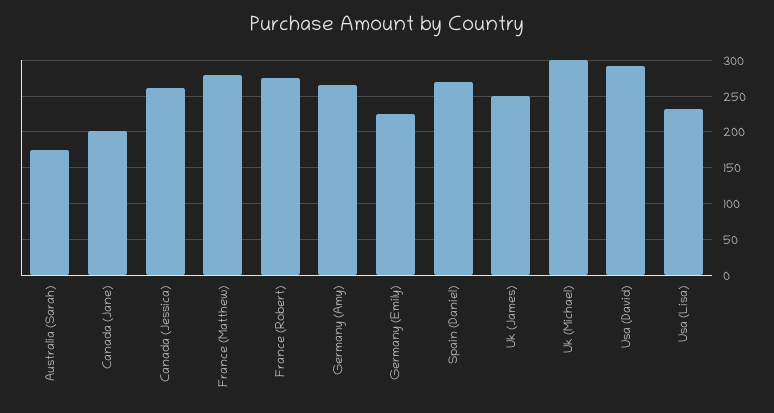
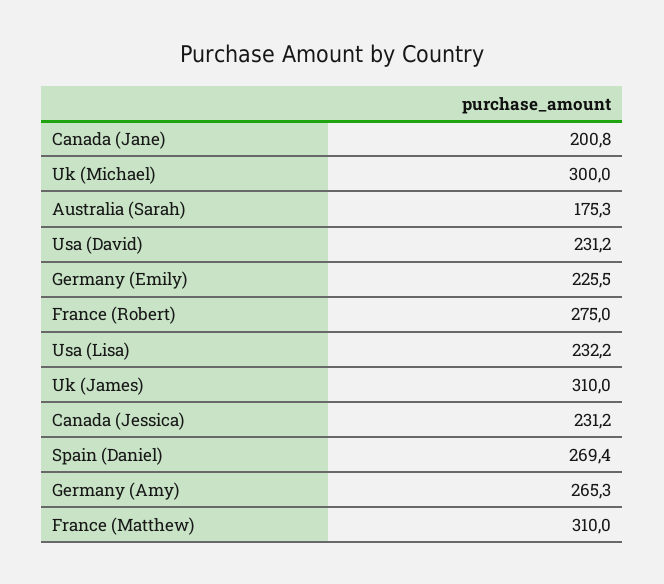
  {
    "Australia (Sarah)": 175.3,
    "Canada (Jane)": 200.8,
-   "Canada (Jessica)": 260,
+   "Canada (Jessica)": 231.2,
-   "France (Matthew)": 280,
+   "France (Matthew)": 310,
    "France (Robert)": 275,
    "Germany (Amy)": 265.3,
    "Germany (Emily)": 225.5,
    "Spain (Daniel)": 269.4,
-   "Uk (James)": 250,
+   "Uk (James)": 310,
    "Uk (Michael)": 300,
-   "Usa (David)": 290,
+   "Usa (David)": 231.2,
    "Usa (Lisa)": 232.2
  }

